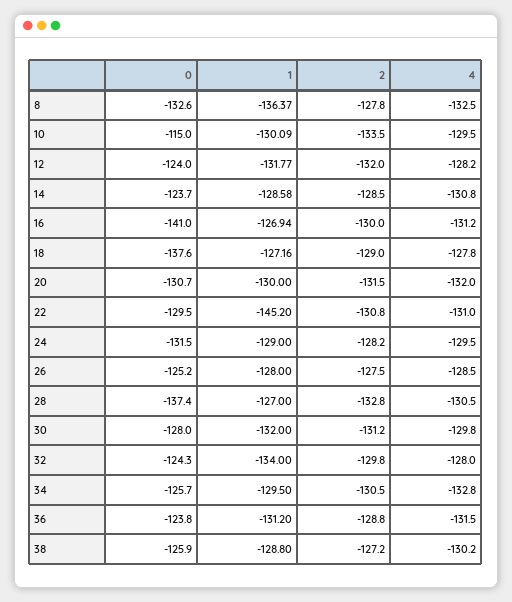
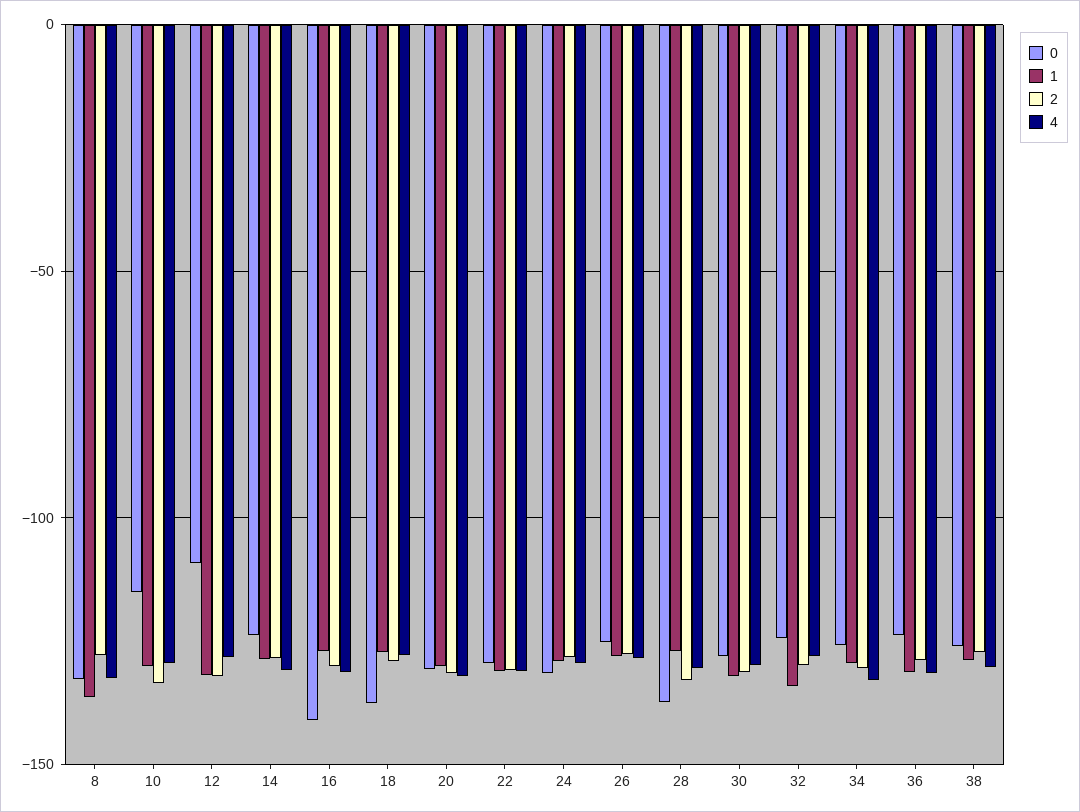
  {
    "0": {
      "8": -132.6,
      "10": -115,
-     "12": -124,
+     "12": -110,
      "14": -123.7,
      "16": -141,
      "18": -137.6,
      "20": -130.7,
      "22": -129.5,
      "24": -131.5,
      "26": -125.2,
      "28": -137.4,
      "30": -128,
      "32": -124.3,
      "34": -125.7,
      "36": -123.8,
      "38": -125.9
    },
    "1": {
      "8": -136.37,
      "10": -130.09,
      "12": -131.77,
      "14": -128.58,
      "16": -126.94,
      "18": -127.16,
      "20": -130,
-     "22": -145.2,
+     "22": -130,
      "24": -129,
      "26": -128,
      "28": -127,
      "30": -132,
      "32": -134,
      "34": -129.5,
      "36": -131.2,
      "38": -128.8
    },
    "2": {
      "8": -127.8,
      "10": -133.5,
      "12": -132,
      "14": -128.5,
      "16": -130,
      "18": -129,
      "20": -131.5,
      "22": -130.8,
      "24": -128.2,
      "26": -127.5,
      "28": -132.8,
      "30": -131.2,
      "32": -129.8,
      "34": -130.5,
      "36": -128.8,
      "38": -127.2
    },
    "4": {
      "8": -132.5,
      "10": -129.5,
      "12": -128.2,
      "14": -130.8,
      "16": -131.2,
      "18": -127.8,
      "20": -132,
      "22": -131,
      "24": -129.5,
      "26": -128.5,
      "28": -130.5,
      "30": -129.8,
      "32": -128,
      "34": -132.8,
      "36": -131.5,
      "38": -130.2
    }
  }

